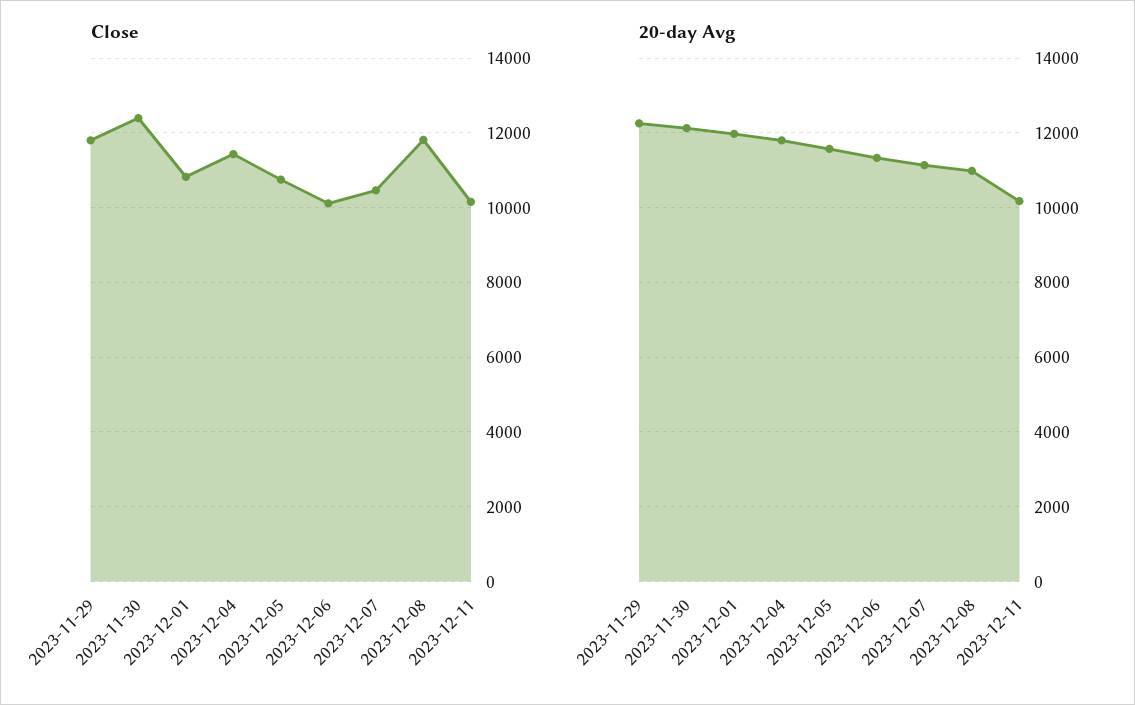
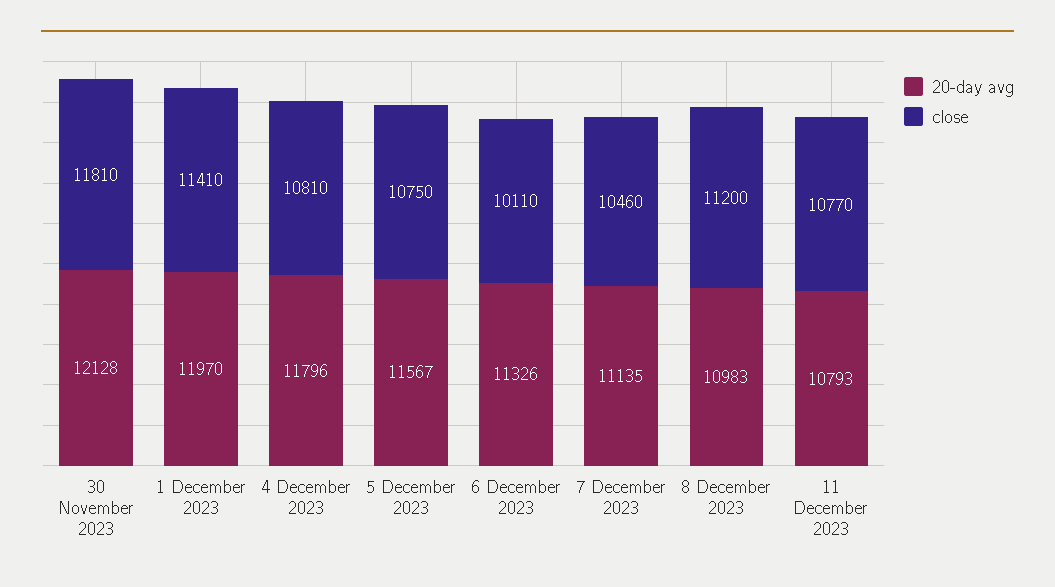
  {
    "Close": {
-     "2023-11-29": 11800,
-     "2023-11-30": 12400,
+     "2023-11-30": 11810,
-     "2023-12-01": 10800,
+     "2023-12-01": 11410,
-     "2023-12-04": 11400,
+     "2023-12-04": 10810,
      "2023-12-05": 10750,
      "2023-12-06": 10110,
      "2023-12-07": 10460,
-     "2023-12-08": 11800,
+     "2023-12-08": 11200,
-     "2023-12-11": 10200
+     "2023-12-11": 10770
    },
    "20-day Avg": {
-     "2023-11-29": 12200,
      "2023-11-30": 12128,
      "2023-12-01": 11970,
      "2023-12-04": 11796,
      "2023-12-05": 11567,
      "2023-12-06": 11326,
      "2023-12-07": 11135,
      "2023-12-08": 10983,
-     "2023-12-11": 10200
+     "2023-12-11": 10793
    }
  }

